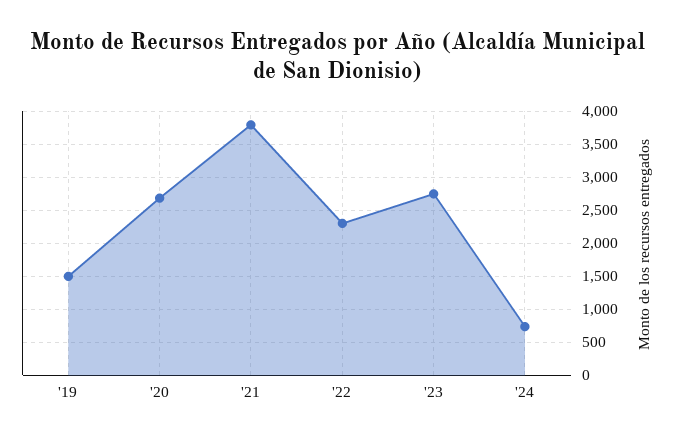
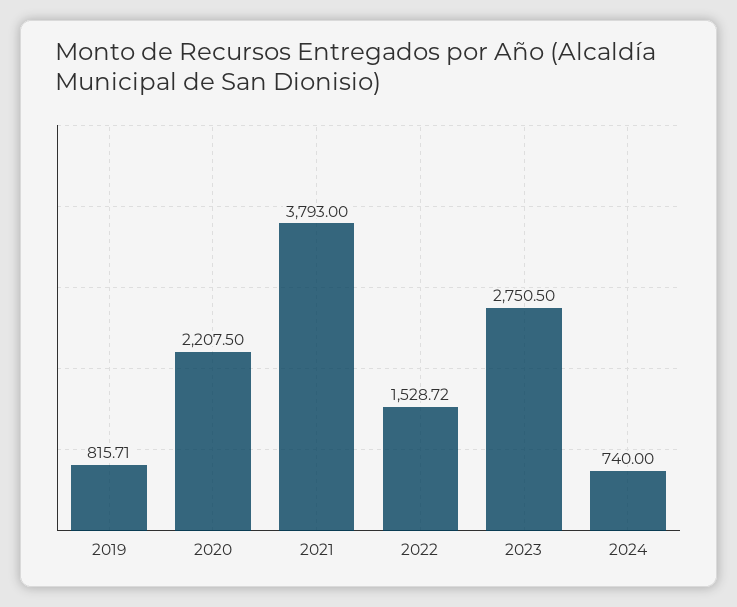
  {
-   "'19": 1500,
+   "'19": 815.71,
-   "'20": 2700,
+   "'20": 2207.5,
    "'21": 3793,
-   "'22": 2300,
+   "'22": 1528.72,
    "'23": 2750.5,
    "'24": 740
  }

